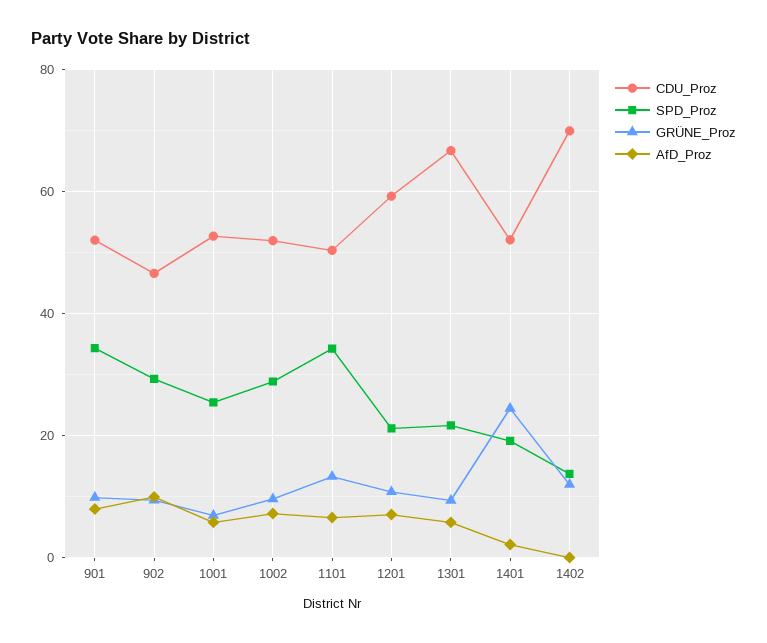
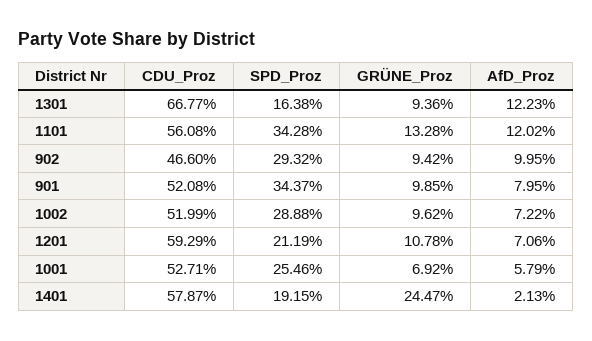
  {
    "CDU_Proz": {
      "901": 52.08,
      "902": 46.6,
      "1001": 52.71,
      "1002": 51.99,
-     "1101": 50,
+     "1101": 56.08,
      "1201": 59.29,
      "1301": 66.77,
-     "1401": 52,
+     "1401": 57.87
-     "1402": 70
    },
    "SPD_Proz": {
      "901": 34.37,
      "902": 29.32,
      "1001": 25.46,
      "1002": 28.88,
      "1101": 34.28,
      "1201": 21.19,
-     "1301": 22,
+     "1301": 16.38,
-     "1401": 19.15,
+     "1401": 19.15
-     "1402": 14
    },
    "GRÜNE_Proz": {
      "901": 9.85,
      "902": 9.42,
      "1001": 6.92,
      "1002": 9.62,
      "1101": 13.28,
      "1201": 10.78,
      "1301": 9.36,
-     "1401": 24.47,
+     "1401": 24.47
-     "1402": 12
    },
    "AfD_Proz": {
      "901": 7.95,
      "902": 9.95,
      "1001": 5.79,
      "1002": 7.22,
-     "1101": 6,
+     "1101": 12.02,
      "1201": 7.06,
-     "1301": 6,
+     "1301": 12.23,
-     "1401": 2.13,
+     "1401": 2.13
-     "1402": 0
    }
  }

